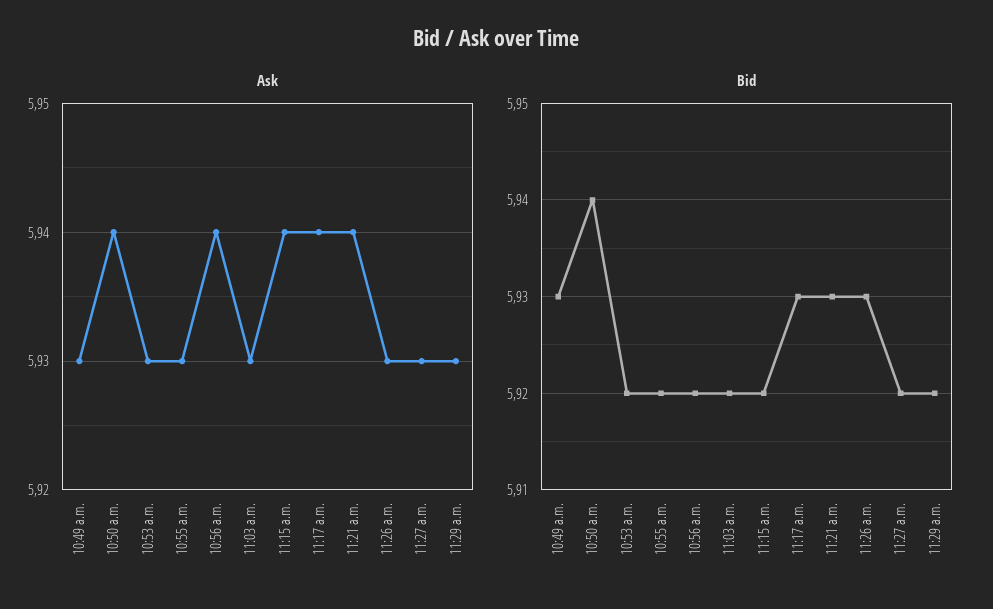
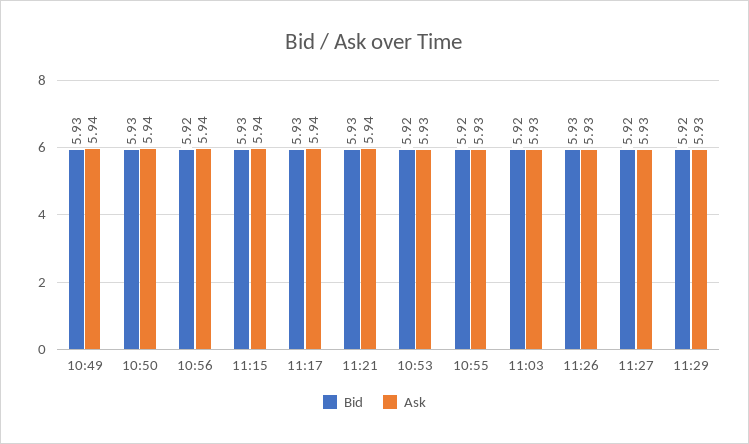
  {
    "Ask": {
-     "10:49 a.m.": 5.93,
+     "10:49 a.m.": 5.94,
      "10:50 a.m.": 5.94,
      "10:53 a.m.": 5.93,
      "10:55 a.m.": 5.93,
      "10:56 a.m.": 5.94,
      "11:03 a.m.": 5.93,
      "11:15 a.m.": 5.94,
      "11:17 a.m.": 5.94,
      "11:21 a.m.": 5.94,
      "11:26 a.m.": 5.93,
      "11:27 a.m.": 5.93,
      "11:29 a.m.": 5.93
    },
    "Bid": {
      "10:49 a.m.": 5.93,
-     "10:50 a.m.": 5.94,
+     "10:50 a.m.": 5.93,
      "10:53 a.m.": 5.92,
      "10:55 a.m.": 5.92,
      "10:56 a.m.": 5.92,
      "11:03 a.m.": 5.92,
-     "11:15 a.m.": 5.92,
+     "11:15 a.m.": 5.93,
      "11:17 a.m.": 5.93,
      "11:21 a.m.": 5.93,
      "11:26 a.m.": 5.93,
      "11:27 a.m.": 5.92,
      "11:29 a.m.": 5.92
    }
  }

